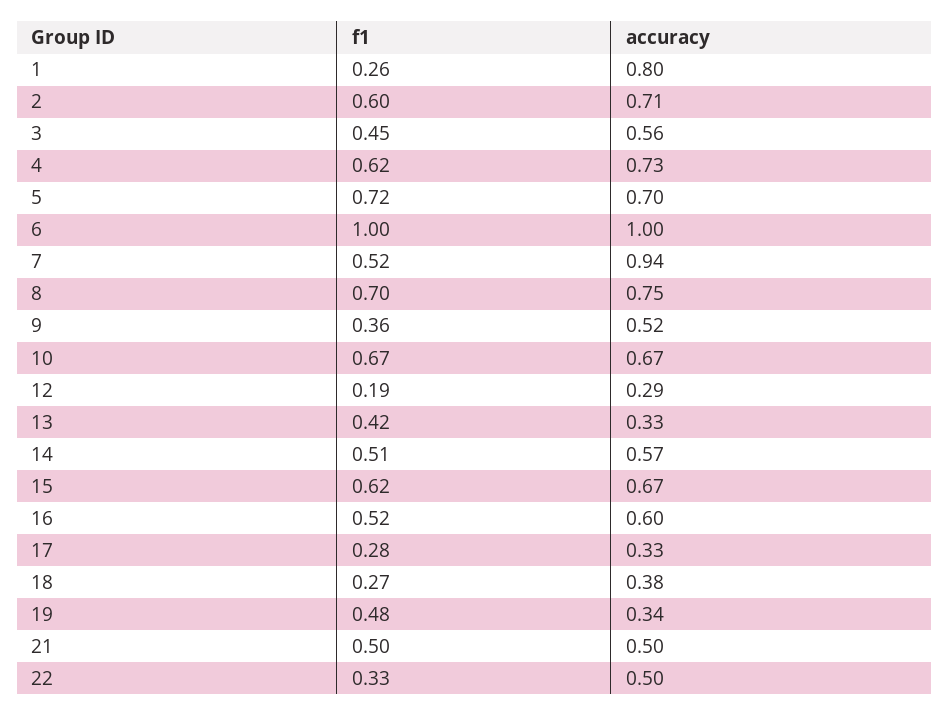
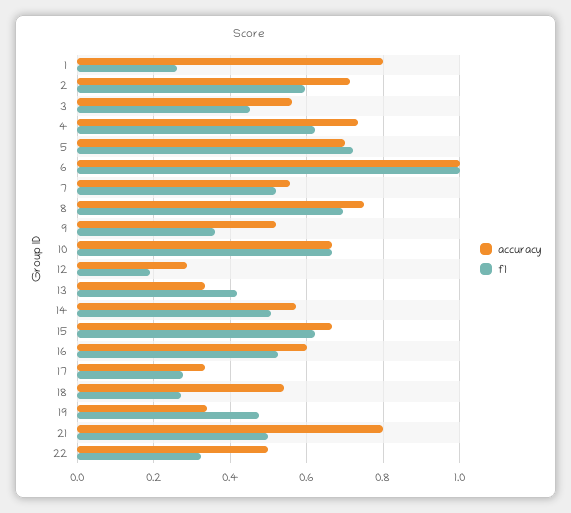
  {
    "f1": {
      "1": 0.26,
      "2": 0.6,
      "3": 0.45,
      "4": 0.62,
      "5": 0.72,
      "6": 1,
      "7": 0.52,
      "8": 0.7,
      "9": 0.36,
      "10": 0.67,
      "12": 0.19,
      "13": 0.42,
      "14": 0.51,
      "15": 0.62,
      "16": 0.52,
      "17": 0.28,
      "18": 0.27,
      "19": 0.48,
      "21": 0.5,
      "22": 0.33
    },
    "accuracy": {
      "1": 0.8,
      "2": 0.71,
      "3": 0.56,
      "4": 0.73,
      "5": 0.7,
      "6": 1,
-     "7": 0.94,
+     "7": 0.56,
      "8": 0.75,
      "9": 0.52,
      "10": 0.67,
      "12": 0.29,
      "13": 0.33,
      "14": 0.57,
      "15": 0.67,
      "16": 0.6,
      "17": 0.33,
-     "18": 0.38,
+     "18": 0.54,
      "19": 0.34,
-     "21": 0.5,
+     "21": 0.8,
      "22": 0.5
    }
  }

